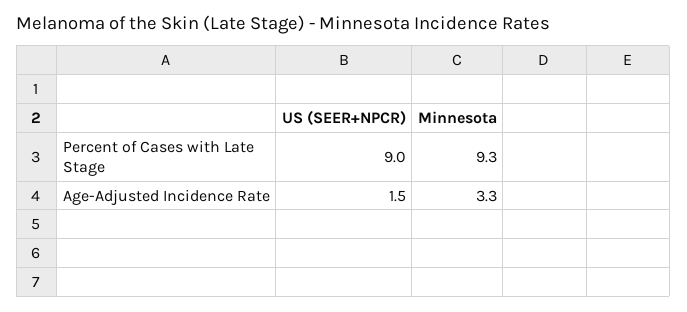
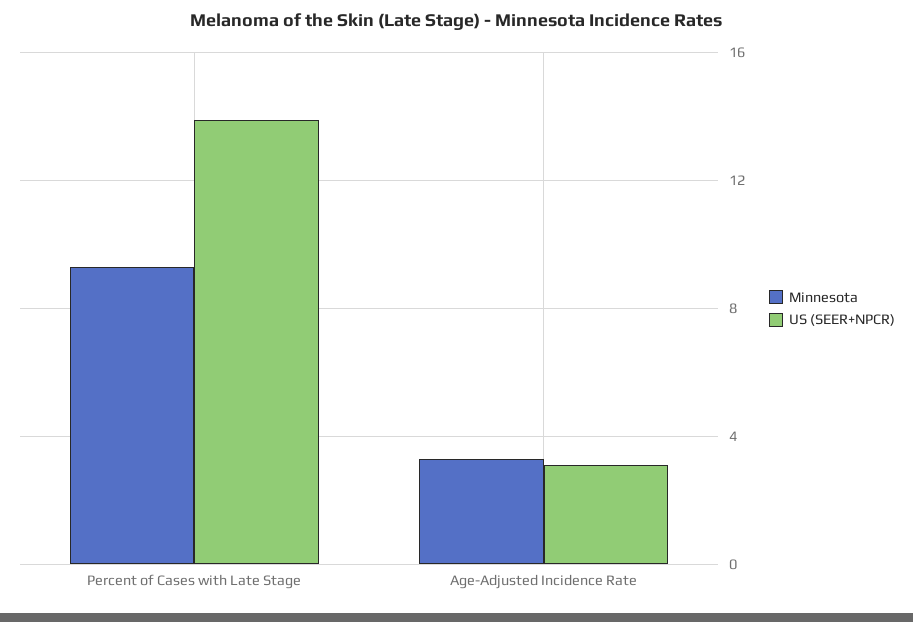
  {
    "US (SEER+NPCR)": {
-     "Percent of Cases with Late Stage": 9,
+     "Percent of Cases with Late Stage": 14,
-     "Age-Adjusted Incidence Rate": 1.5
+     "Age-Adjusted Incidence Rate": 3
    },
    "Minnesota": {
      "Percent of Cases with Late Stage": 9.3,
      "Age-Adjusted Incidence Rate": 3.3
    }
  }

